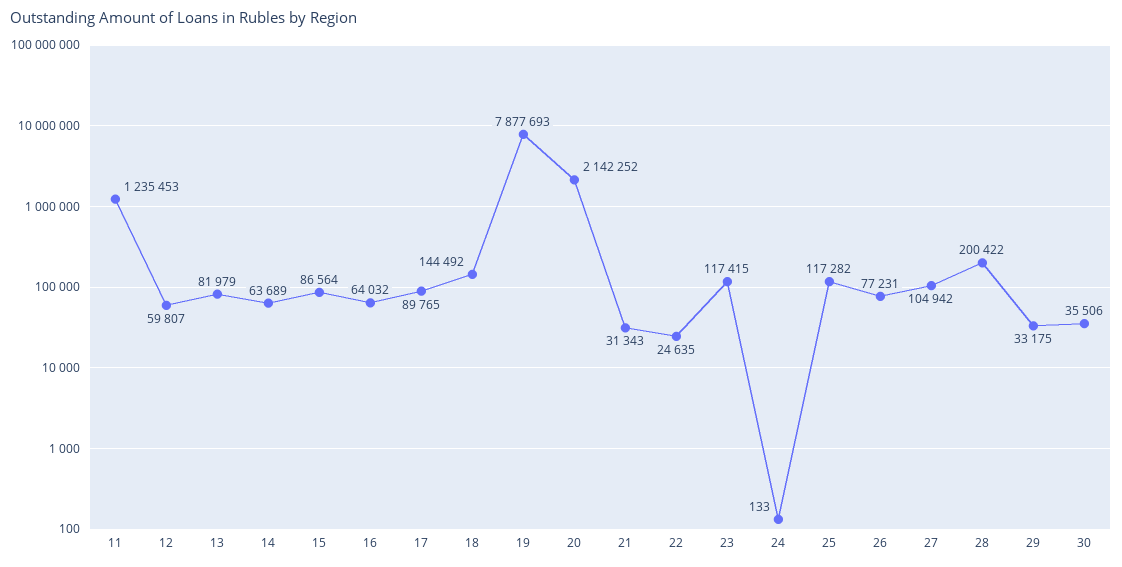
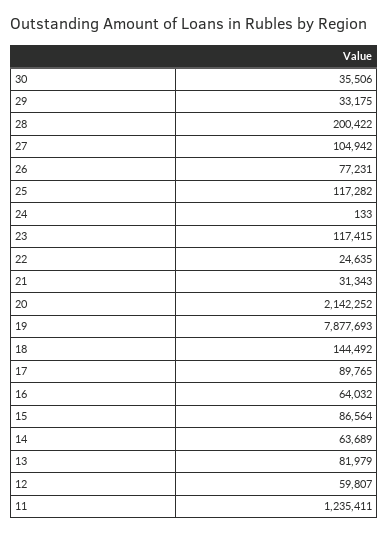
  {
-   "11": 1235453,
+   "11": 1235411,
    "12": 59807,
    "13": 81979,
    "14": 63689,
    "15": 86564,
    "16": 64032,
    "17": 89765,
    "18": 144492,
    "19": 7877693,
    "20": 2142252,
    "21": 31343,
    "22": 24635,
    "23": 117415,
    "24": 133,
    "25": 117282,
    "26": 77231,
    "27": 104942,
    "28": 200422,
    "29": 33175,
    "30": 35506
  }

